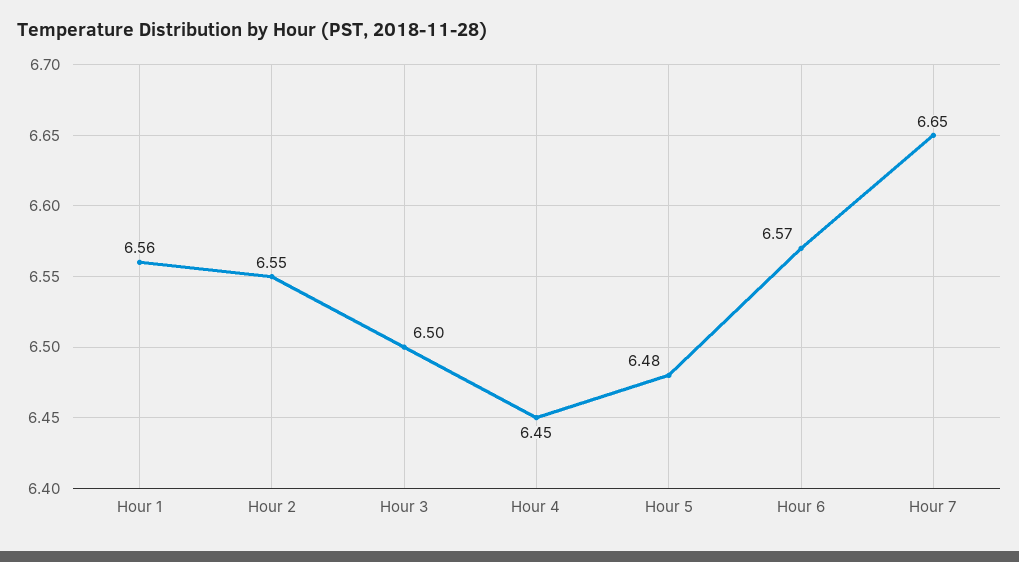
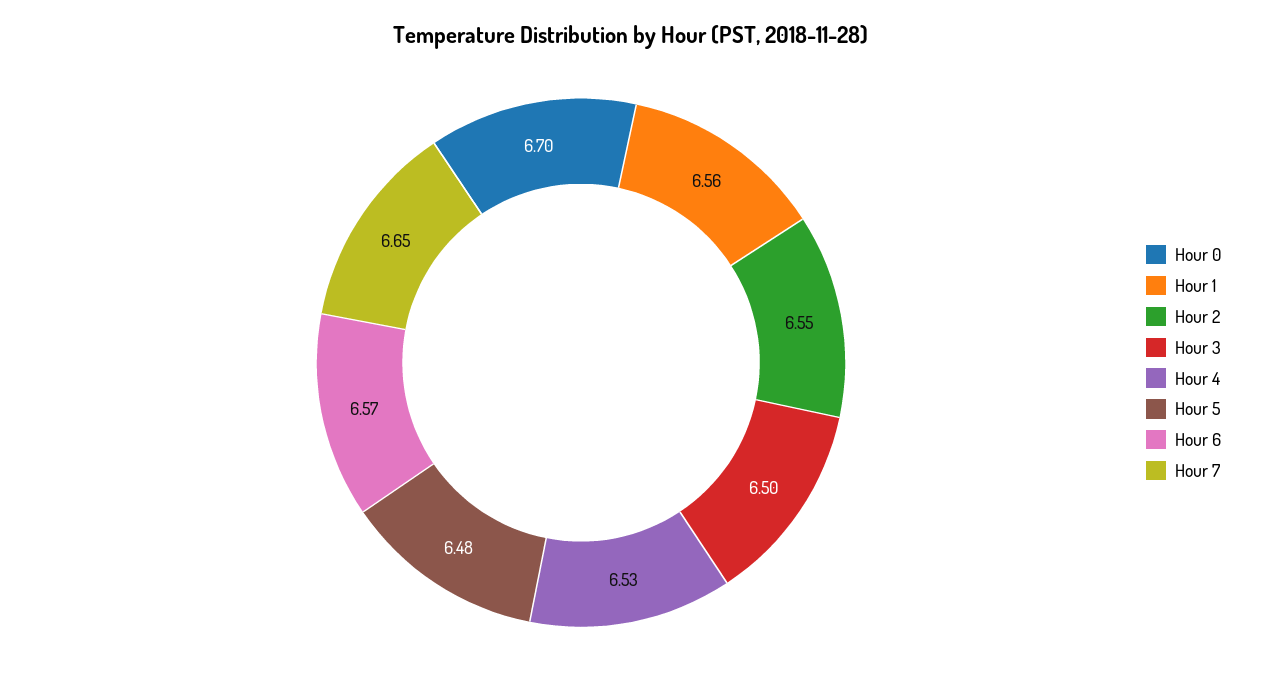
  {
    "Hour 1": 6.56,
    "Hour 2": 6.55,
    "Hour 3": 6.5,
-   "Hour 4": 6.45,
+   "Hour 4": 6.53,
    "Hour 5": 6.48,
    "Hour 6": 6.57,
-   "Hour 7": 6.65
+   "Hour 7": 6.65,
+   "Hour 0": 6.7
  }

